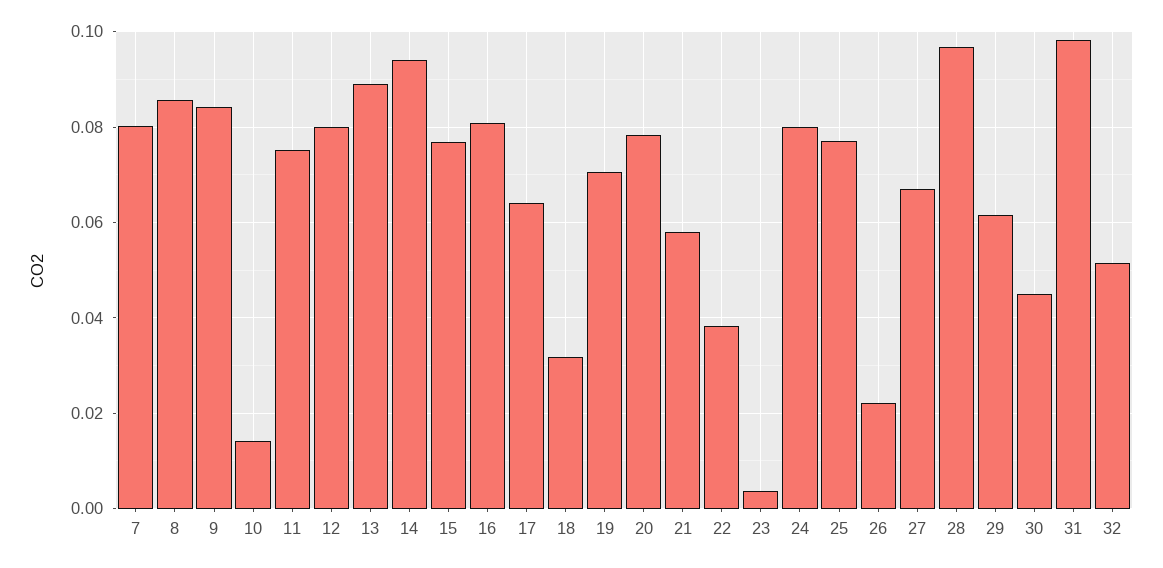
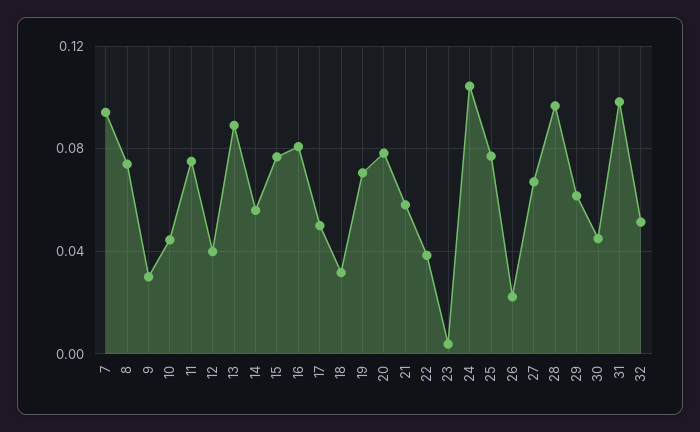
  {
-   "7": 0.08,
+   "7": 0.095,
-   "8": 0.086,
+   "8": 0.075,
-   "9": 0.084,
+   "9": 0.03,
-   "10": 0.014,
+   "10": 0.045,
    "11": 0.076,
-   "12": 0.08,
+   "12": 0.04,
    "13": 0.09,
-   "14": 0.094,
+   "14": 0.055,
    "15": 0.076,
    "16": 0.08,
-   "17": 0.064,
+   "17": 0.05,
    "18": 0.032,
    "19": 0.07,
    "20": 0.078,
    "21": 0.058,
    "22": 0.038,
    "23": 0.004,
-   "24": 0.08,
+   "24": 0.105,
    "25": 0.078,
    "26": 0.022,
    "27": 0.068,
    "28": 0.096,
    "29": 0.062,
    "30": 0.046,
    "31": 0.098,
    "32": 0.052
  }

